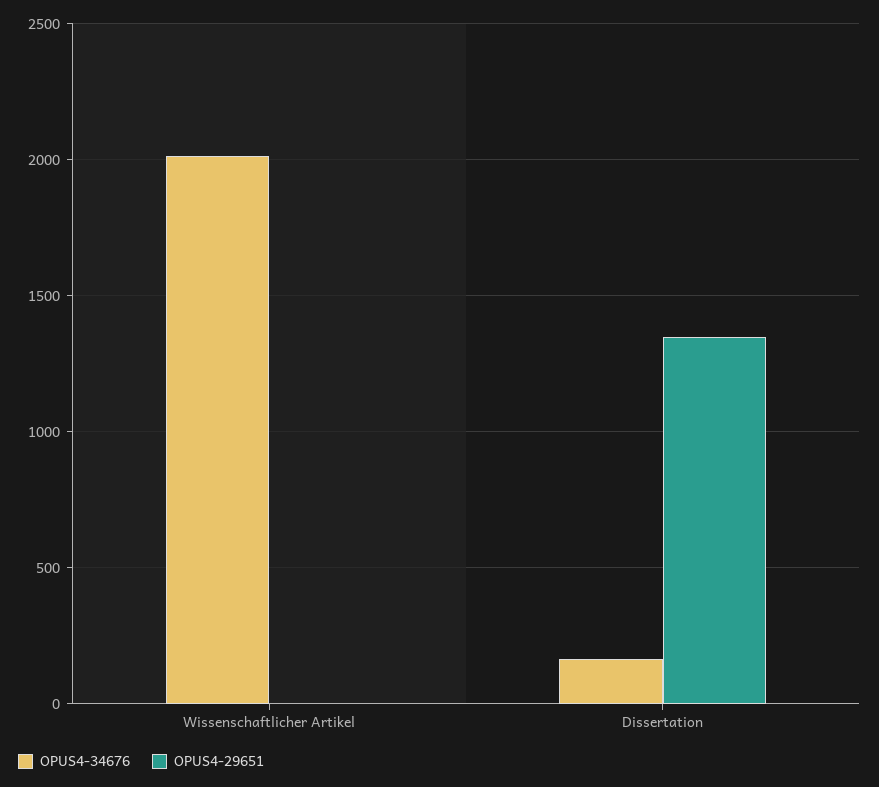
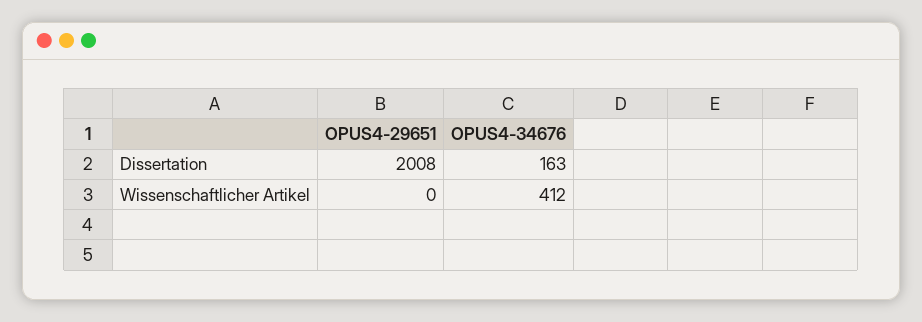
  {
    "OPUS4-34676": {
-     "Wissenschaftlicher Artikel": 2000,
+     "Wissenschaftlicher Artikel": 412,
      "Dissertation": 163
    },
    "OPUS4-29651": {
      "Wissenschaftlicher Artikel": 0,
-     "Dissertation": 1350
+     "Dissertation": 2008
    }
  }

